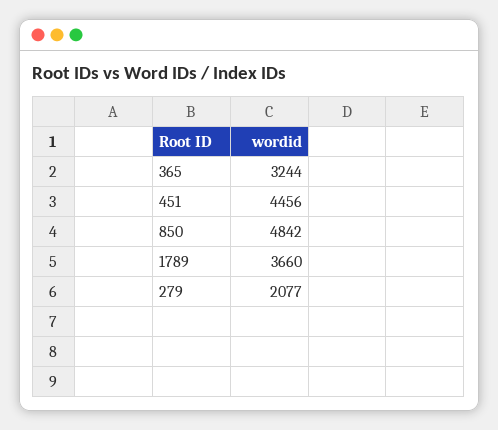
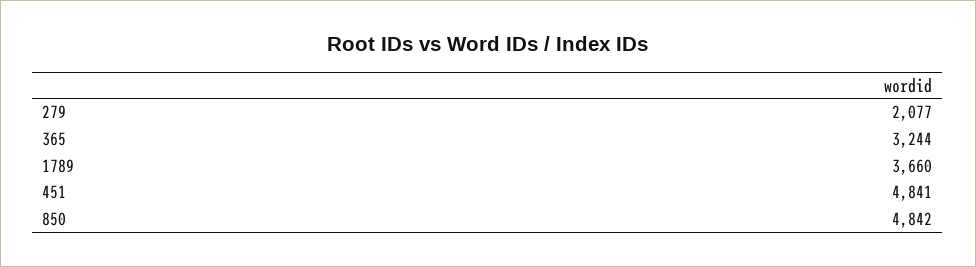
  {
    "365": 3244,
-   "451": 4456,
+   "451": 4841,
    "850": 4842,
    "1789": 3660,
    "279": 2077
  }

